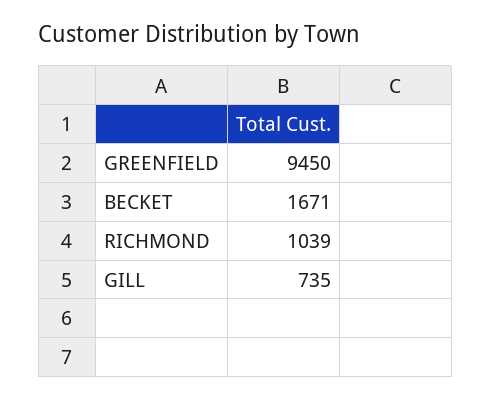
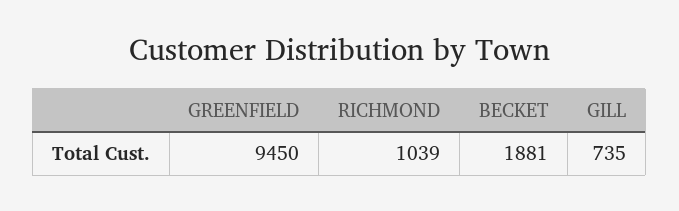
  {
    "GREENFIELD": 9450,
-   "BECKET": 1671,
+   "BECKET": 1881,
    "RICHMOND": 1039,
    "GILL": 735
  }

